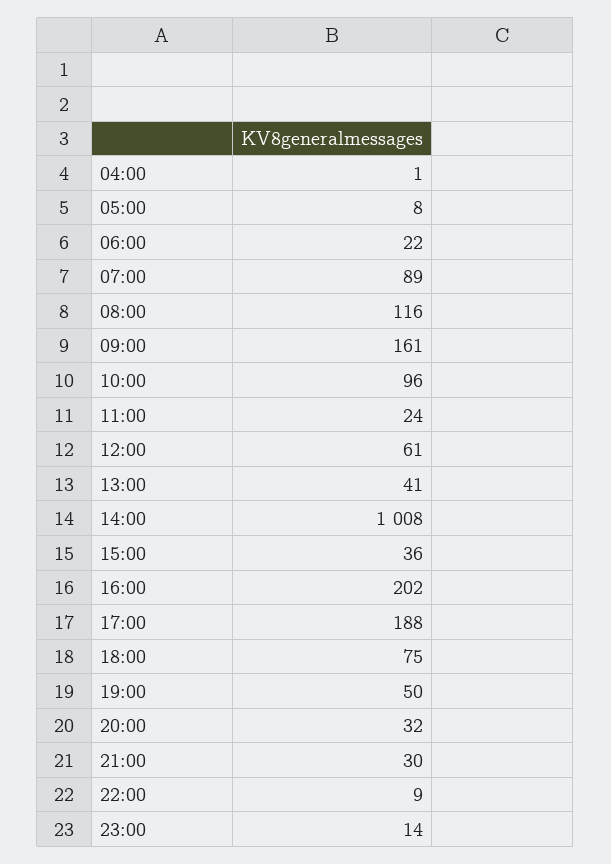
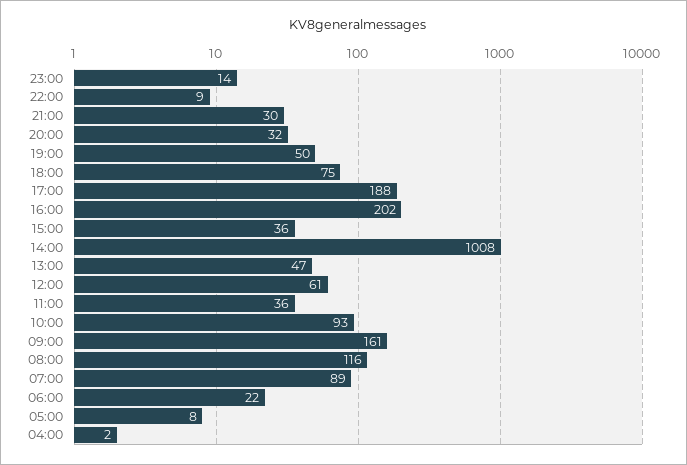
  {
-   "04:00": 1,
+   "04:00": 2,
    "05:00": 8,
    "06:00": 22,
    "07:00": 89,
    "08:00": 116,
    "09:00": 161,
-   "10:00": 96,
+   "10:00": 93,
-   "11:00": 24,
+   "11:00": 36,
    "12:00": 61,
-   "13:00": 41,
+   "13:00": 47,
    "14:00": 1008,
    "15:00": 36,
    "16:00": 202,
    "17:00": 188,
    "18:00": 75,
    "19:00": 50,
    "20:00": 32,
    "21:00": 30,
    "22:00": 9,
    "23:00": 14
  }

